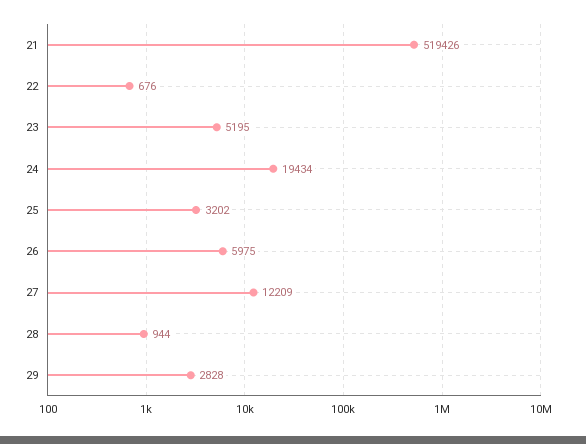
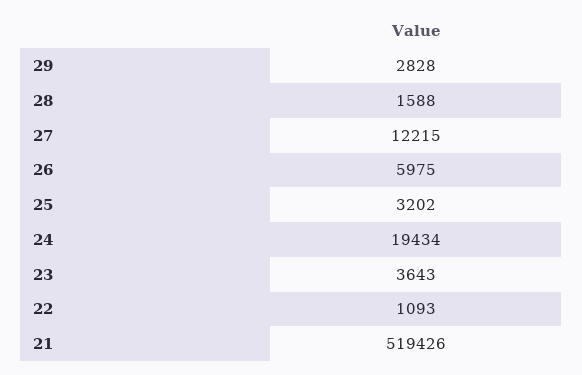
  {
    "21": 519426,
-   "22": 676,
+   "22": 1093,
-   "23": 5195,
+   "23": 3643,
    "24": 19434,
    "25": 3202,
    "26": 5975,
-   "27": 12209,
+   "27": 12215,
-   "28": 944,
+   "28": 1588,
    "29": 2828
  }

